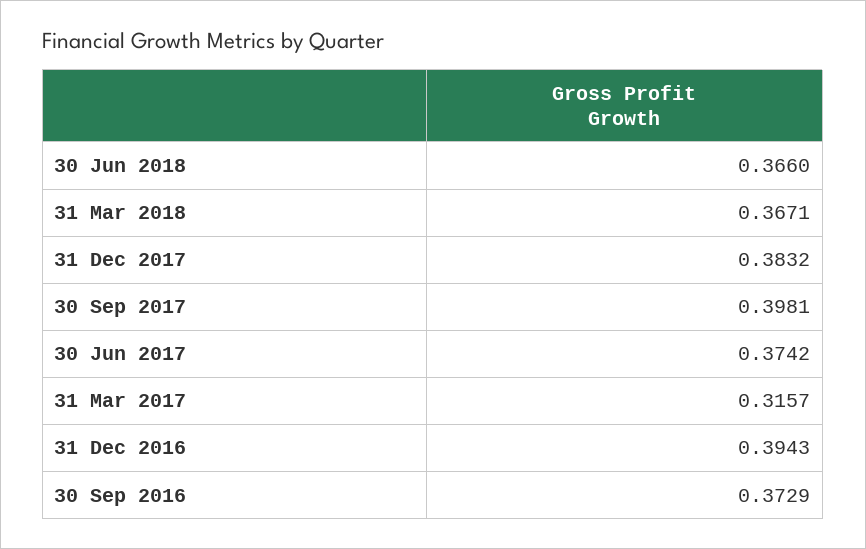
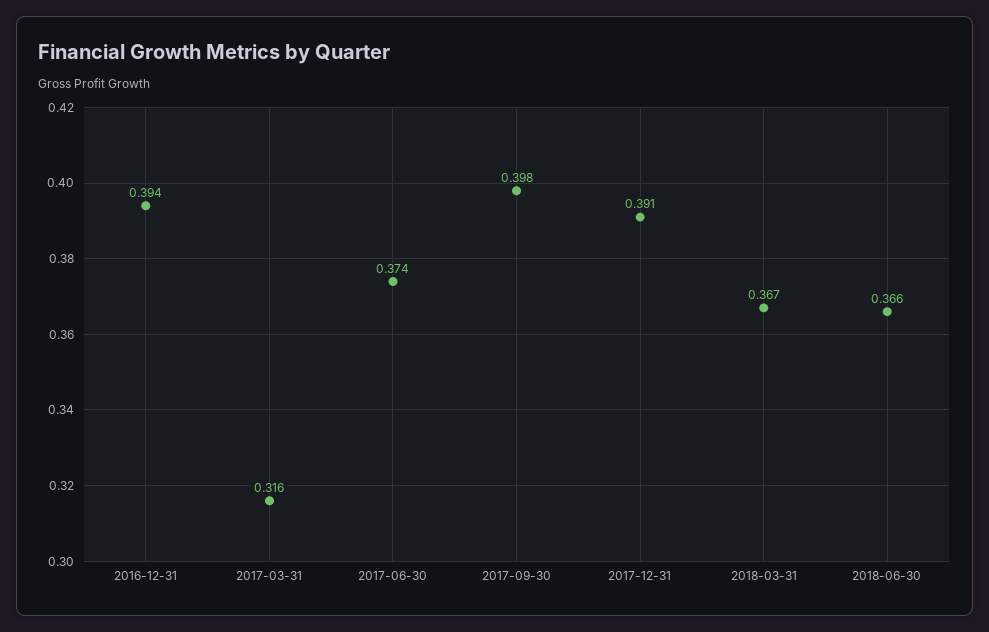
  {
    "30 Jun 2018": 0.366,
    "31 Mar 2018": 0.3671,
-   "31 Dec 2017": 0.3832,
+   "31 Dec 2017": 0.391,
    "30 Sep 2017": 0.3981,
    "30 Jun 2017": 0.3742,
    "31 Mar 2017": 0.3157,
-   "31 Dec 2016": 0.3943,
+   "31 Dec 2016": 0.3943
-   "30 Sep 2016": 0.3729
  }

